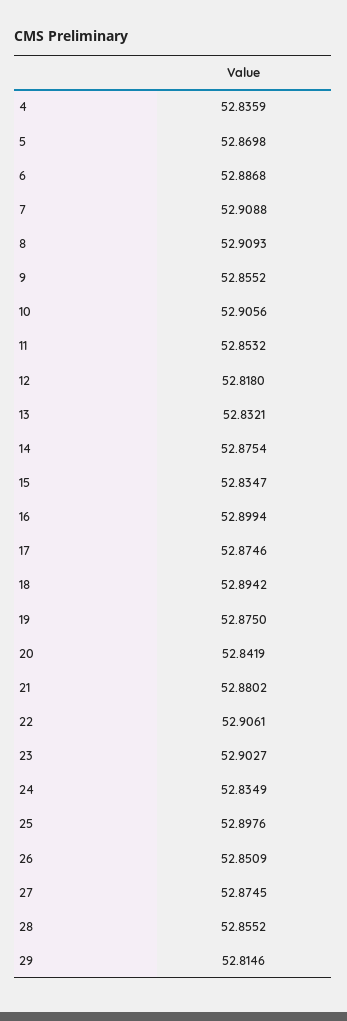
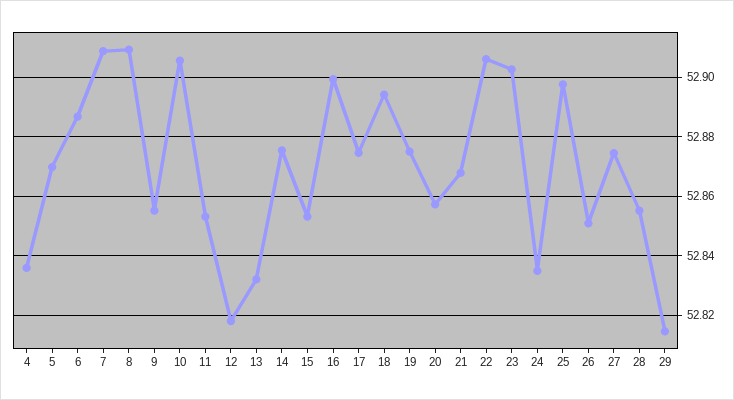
  {
    "4": 52.8359,
    "5": 52.8698,
    "6": 52.8868,
    "7": 52.9088,
    "8": 52.9093,
    "9": 52.8552,
    "10": 52.9056,
    "11": 52.8532,
    "12": 52.818,
    "13": 52.8321,
    "14": 52.8754,
-   "15": 52.8347,
+   "15": 52.8525,
    "16": 52.8994,
    "17": 52.8746,
    "18": 52.8942,
    "19": 52.875,
-   "20": 52.8419,
+   "20": 52.8575,
-   "21": 52.8802,
+   "21": 52.8675,
    "22": 52.9061,
    "23": 52.9027,
    "24": 52.8349,
    "25": 52.8976,
    "26": 52.8509,
    "27": 52.8745,
    "28": 52.8552,
    "29": 52.8146
  }

